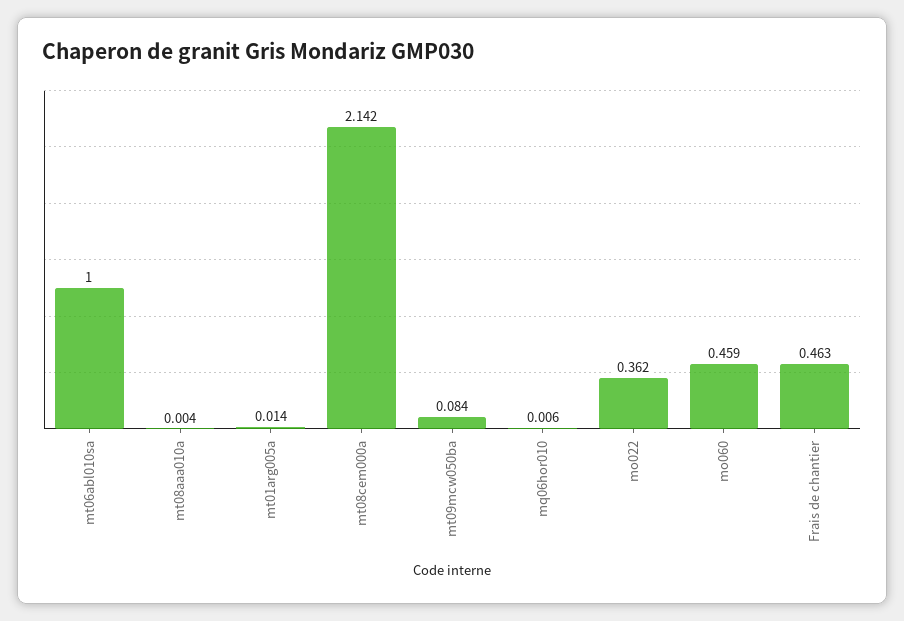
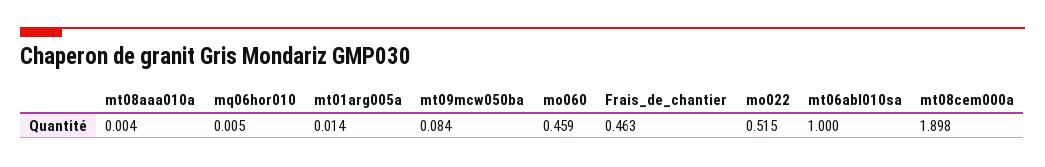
  {
    "mt06abl010sa": 1,
    "mt08aaa010a": 0.004,
    "mt01arg005a": 0.014,
-   "mt08cem000a": 2.142,
+   "mt08cem000a": 1.898,
    "mt09mcw050ba": 0.084,
-   "mq06hor010": 0.006,
+   "mq06hor010": 0.005,
-   "mo022": 0.362,
+   "mo022": 0.515,
    "mo060": 0.459,
    "Frais de chantier": 0.463
  }

